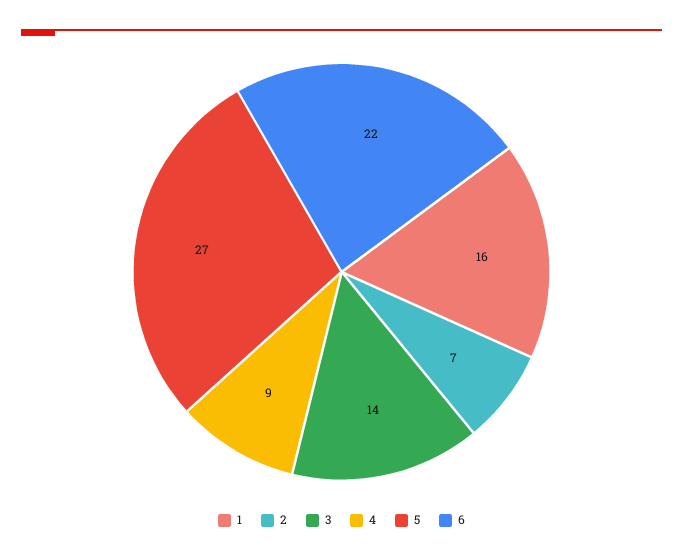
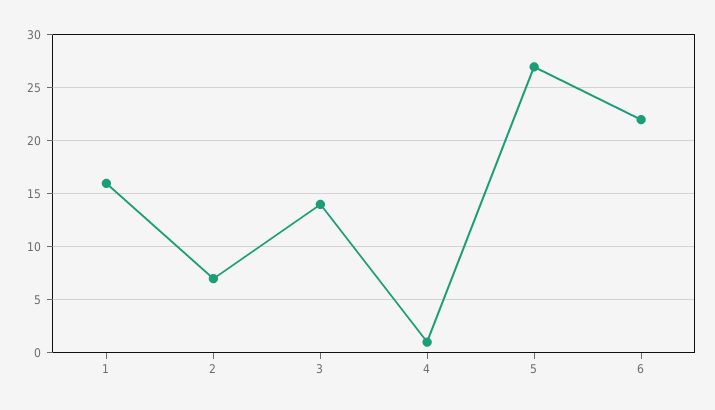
  {
    "1": 16,
    "2": 7,
    "3": 14,
-   "4": 9,
+   "4": 1,
    "5": 27,
    "6": 22
  }

